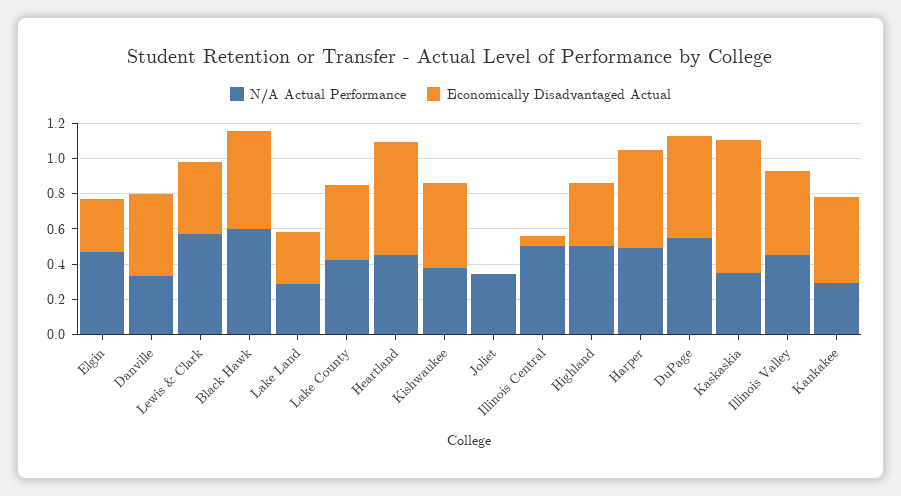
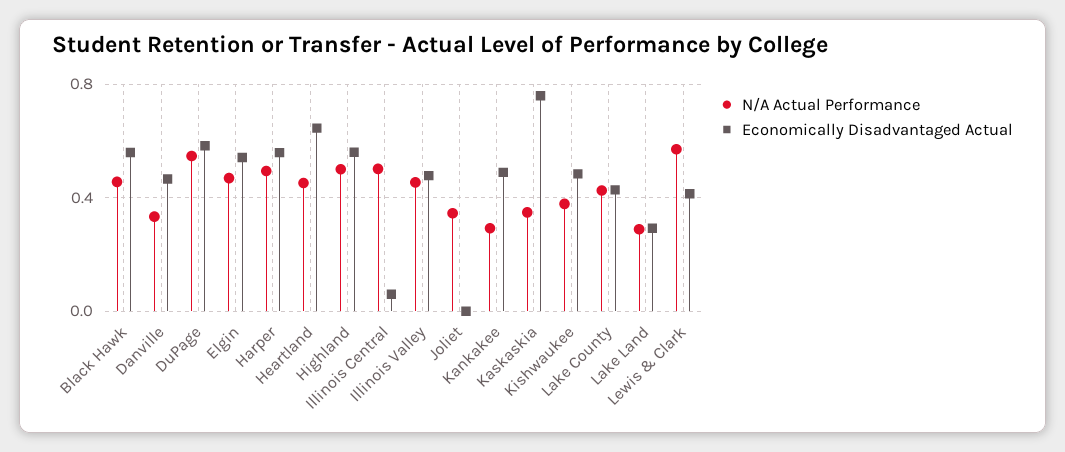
  {
    "N/A Actual Performance": {
      "Elgin": 0.45,
      "Danville": 0.35,
      "Lewis & Clark": 0.55,
-     "Black Hawk": 0.6,
+     "Black Hawk": 0.45,
      "Lake Land": 0.3,
      "Lake County": 0.45,
      "Heartland": 0.45,
      "Kishwaukee": 0.4,
      "Joliet": 0.35,
      "Illinois Central": 0.5,
      "Highland": 0.5,
      "Harper": 0.5,
      "DuPage": 0.55,
      "Kaskaskia": 0.35,
      "Illinois Valley": 0.45,
      "Kankakee": 0.3
    },
    "Economically Disadvantaged Actual": {
-     "Elgin": 0.3,
+     "Elgin": 0.55,
      "Danville": 0.45,
      "Lewis & Clark": 0.4,
      "Black Hawk": 0.55,
      "Lake Land": 0.3,
      "Lake County": 0.45,
      "Heartland": 0.65,
      "Kishwaukee": 0.5,
      "Joliet": 0,
      "Illinois Central": 0.05,
-     "Highland": 0.35,
+     "Highland": 0.55,
      "Harper": 0.55,
      "DuPage": 0.6,
      "Kaskaskia": 0.75,
      "Illinois Valley": 0.5,
      "Kankakee": 0.5
    }
  }

